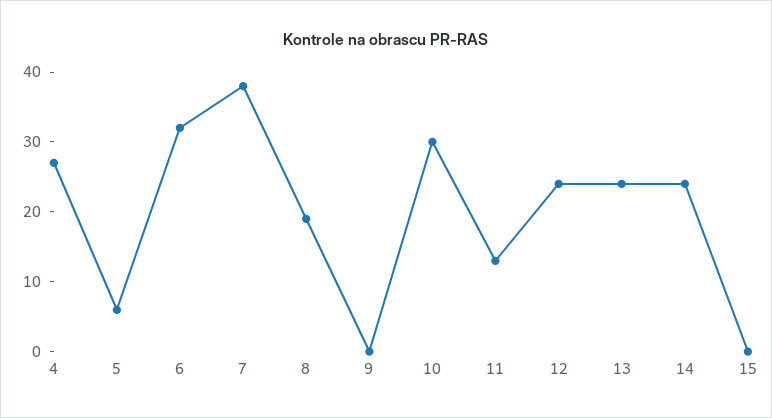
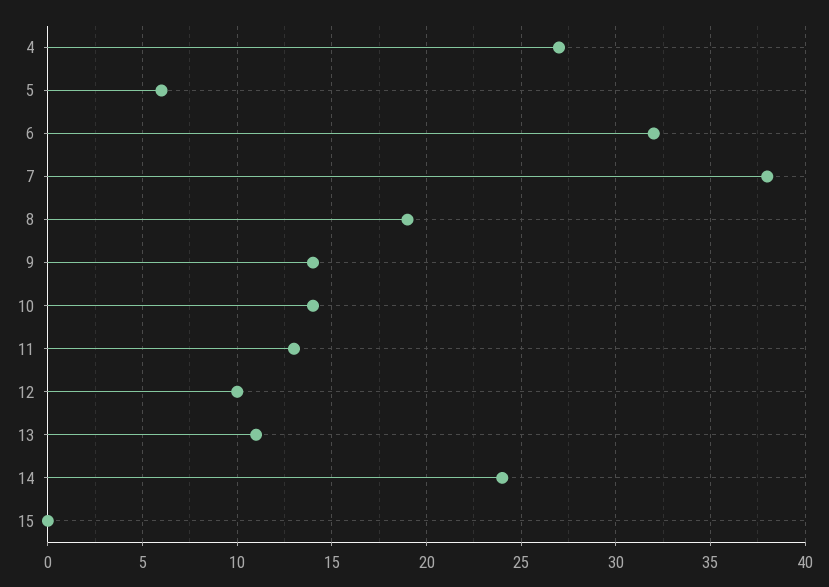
  {
    "4": 27,
    "5": 6,
    "6": 32,
    "7": 38,
    "8": 19,
-   "9": 0,
+   "9": 14,
-   "10": 30,
+   "10": 14,
    "11": 13,
-   "12": 25,
+   "12": 10,
-   "13": 25,
+   "13": 11,
    "14": 24,
    "15": 0
  }

